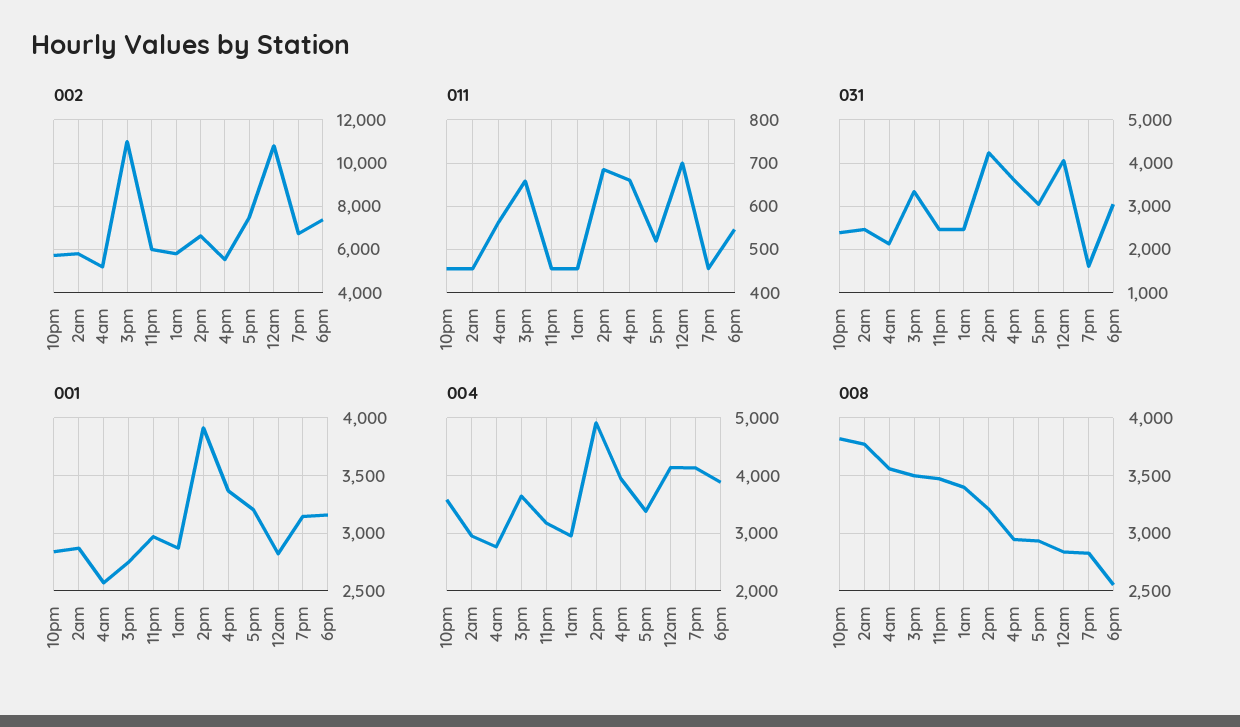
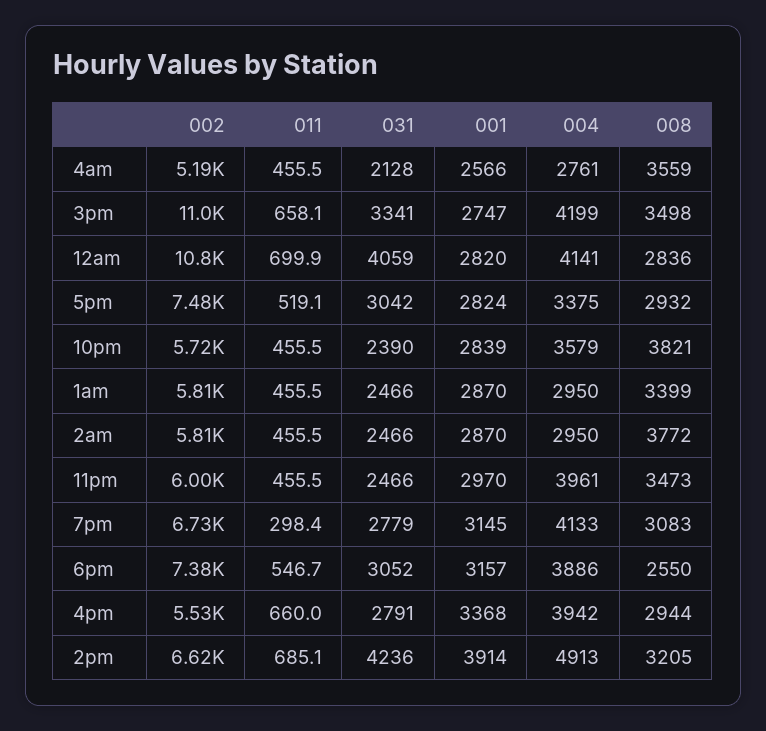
  {
    "002": {
      "10pm": 5720,
      "2am": 5810,
      "4am": 5190,
      "3pm": 11000,
      "11pm": 6000,
      "1am": 5810,
      "2pm": 6620,
      "4pm": 5530,
      "5pm": 7480,
      "12am": 10800,
      "7pm": 6730,
      "6pm": 7380
    },
    "011": {
      "10pm": 455.5,
      "2am": 455.5,
-     "4am": 560,
+     "4am": 455.5,
      "3pm": 658.1,
      "11pm": 455.5,
      "1am": 455.5,
      "2pm": 685.1,
      "4pm": 660,
      "5pm": 519.1,
      "12am": 699.9,
-     "7pm": 460,
+     "7pm": 298.4,
      "6pm": 546.7
    },
    "031": {
      "10pm": 2390,
      "2am": 2466,
      "4am": 2128,
      "3pm": 3341,
      "11pm": 2466,
      "1am": 2466,
      "2pm": 4236,
-     "4pm": 3600,
+     "4pm": 2791,
      "5pm": 3042,
      "12am": 4059,
-     "7pm": 1600,
+     "7pm": 2779,
      "6pm": 3052
    },
    "001": {
      "10pm": 2839,
      "2am": 2870,
      "4am": 2566,
      "3pm": 2747,
      "11pm": 2970,
      "1am": 2870,
      "2pm": 3914,
      "4pm": 3368,
-     "5pm": 3200,
+     "5pm": 2824,
      "12am": 2820,
      "7pm": 3145,
      "6pm": 3157
    },
    "004": {
      "10pm": 3579,
      "2am": 2950,
      "4am": 2761,
-     "3pm": 3600,
+     "3pm": 4199,
-     "11pm": 3200,
+     "11pm": 3961,
      "1am": 2950,
      "2pm": 4913,
      "4pm": 3942,
      "5pm": 3375,
      "12am": 4141,
      "7pm": 4133,
      "6pm": 3886
    },
    "008": {
      "10pm": 3821,
      "2am": 3772,
      "4am": 3559,
      "3pm": 3498,
      "11pm": 3473,
      "1am": 3399,
      "2pm": 3205,
      "4pm": 2944,
      "5pm": 2932,
      "12am": 2836,
-     "7pm": 2800,
+     "7pm": 3083,
      "6pm": 2550
    }
  }

